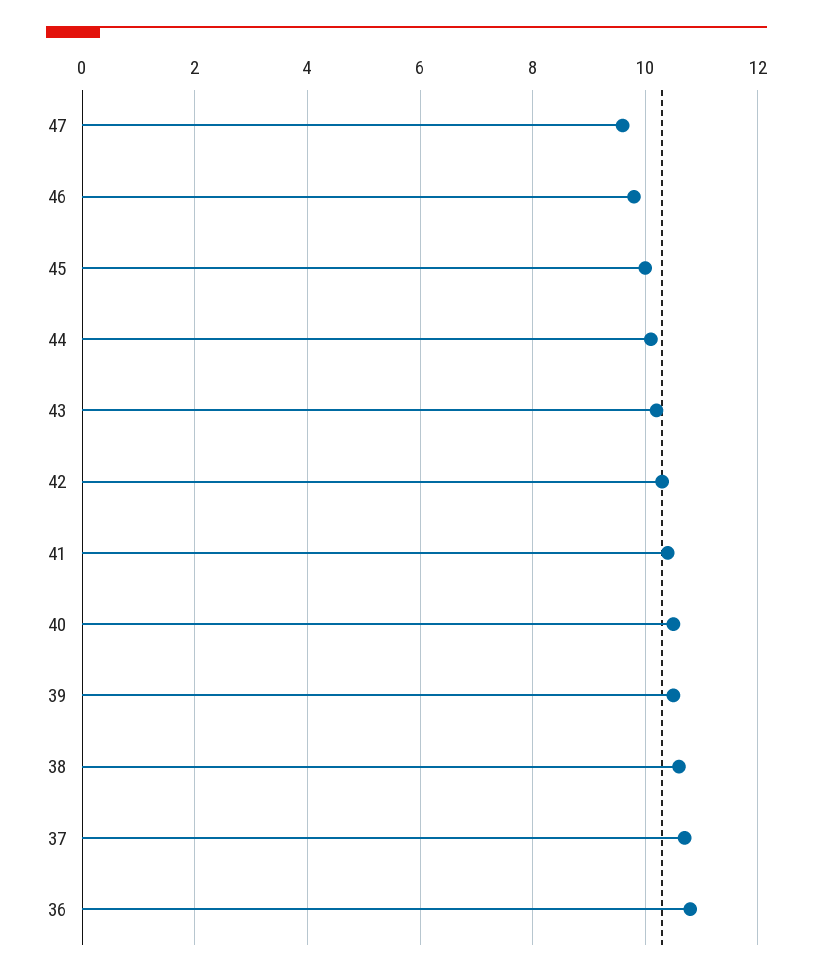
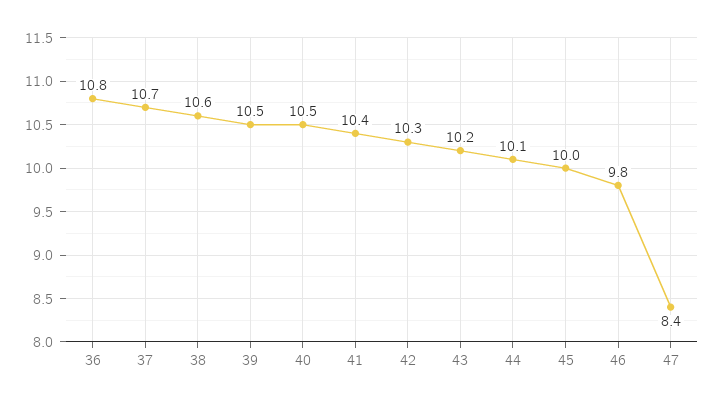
  {
-   "47": 9.5,
+   "47": 8.4,
    "46": 9.8,
    "45": 10,
    "44": 10.1,
    "43": 10.2,
    "42": 10.3,
    "41": 10.4,
    "40": 10.5,
    "39": 10.5,
    "38": 10.6,
    "37": 10.7,
    "36": 10.8
  }

